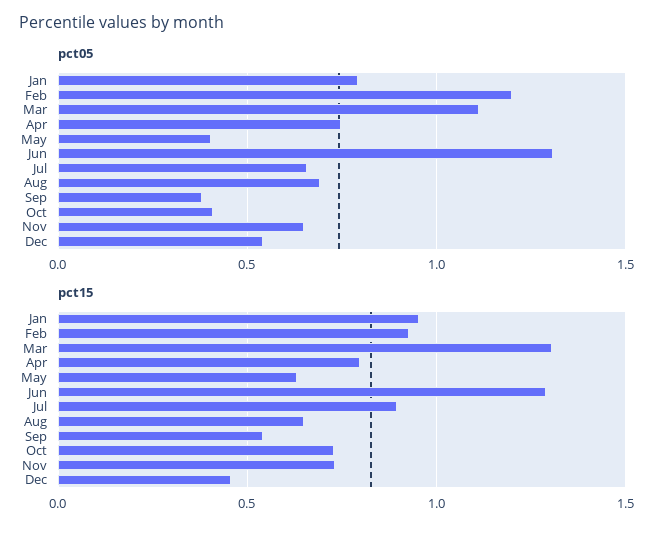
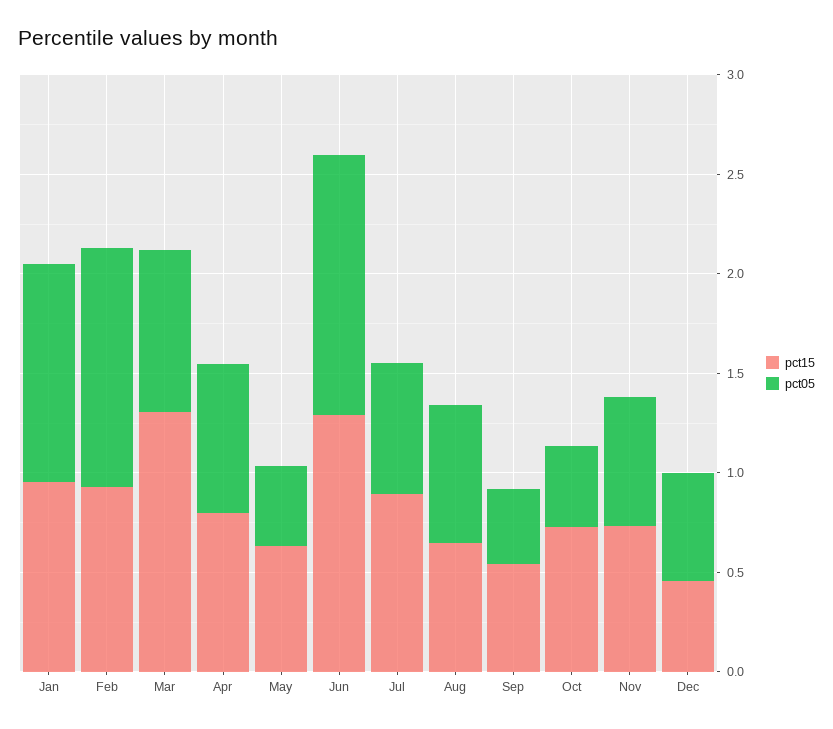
  {
    "pct05": {
-     "Jan": 0.8,
+     "Jan": 1.1,
      "Feb": 1.2,
-     "Mar": 1.1,
+     "Mar": 0.8,
      "Apr": 0.75,
      "May": 0.4,
      "Jun": 1.3,
      "Jul": 0.65,
      "Aug": 0.7,
      "Sep": 0.4,
      "Oct": 0.4,
      "Nov": 0.65,
      "Dec": 0.55
    },
    "pct15": {
      "Jan": 0.95,
      "Feb": 0.95,
      "Mar": 1.3,
      "Apr": 0.8,
      "May": 0.65,
      "Jun": 1.3,
      "Jul": 0.9,
      "Aug": 0.65,
      "Sep": 0.55,
      "Oct": 0.75,
      "Nov": 0.75,
      "Dec": 0.45
    }
  }

